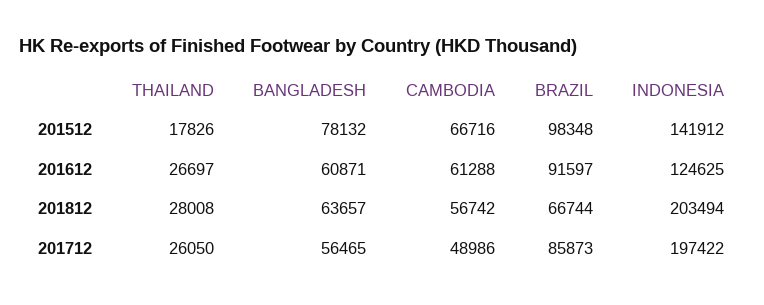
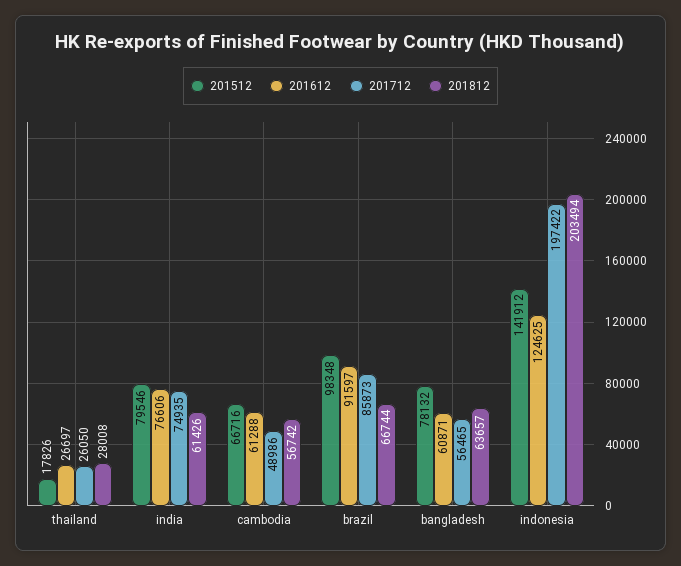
  {
    "201512": {
      "THAILAND": 17826,
      "BANGLADESH": 78132,
      "CAMBODIA": 66716,
      "BRAZIL": 98348,
-     "INDONESIA": 141912
+     "INDONESIA": 141912,
+     "india": 79546
    },
    "201612": {
      "THAILAND": 26697,
      "BANGLADESH": 60871,
      "CAMBODIA": 61288,
      "BRAZIL": 91597,
-     "INDONESIA": 124625
+     "INDONESIA": 124625,
+     "india": 76606
    },
    "201812": {
      "THAILAND": 28008,
      "BANGLADESH": 63657,
      "CAMBODIA": 56742,
      "BRAZIL": 66744,
-     "INDONESIA": 203494
+     "INDONESIA": 203494,
+     "india": 61426
    },
    "201712": {
      "THAILAND": 26050,
      "BANGLADESH": 56465,
      "CAMBODIA": 48986,
      "BRAZIL": 85873,
-     "INDONESIA": 197422
+     "INDONESIA": 197422,
+     "india": 74935
    }
  }

